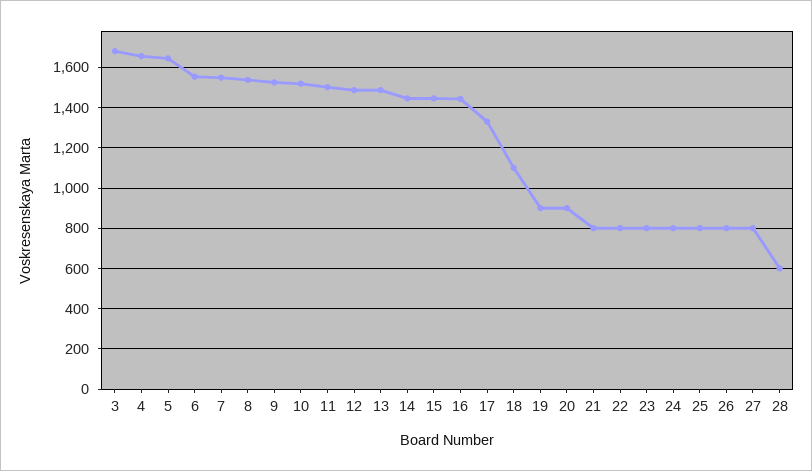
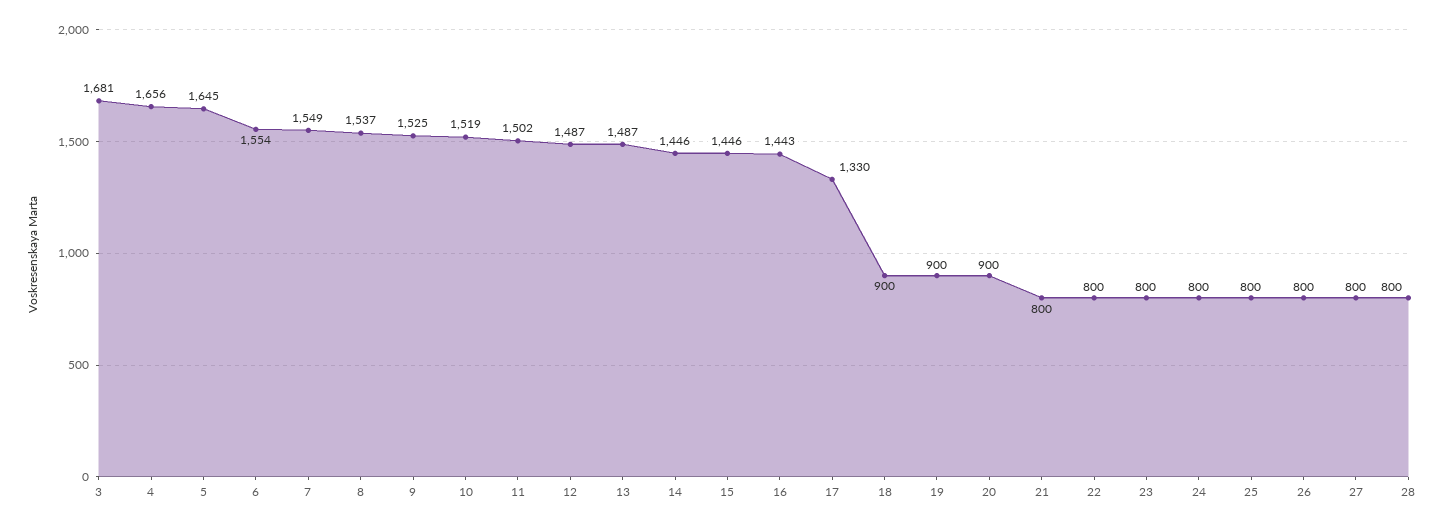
  {
    "3": 1681,
    "4": 1656,
    "5": 1645,
    "6": 1554,
    "7": 1549,
    "8": 1537,
    "9": 1525,
    "10": 1519,
    "11": 1502,
    "12": 1487,
    "13": 1487,
    "14": 1446,
    "15": 1446,
    "16": 1443,
    "17": 1330,
-   "18": 1100,
+   "18": 900,
    "19": 900,
    "20": 900,
    "21": 800,
    "22": 800,
    "23": 800,
    "24": 800,
    "25": 800,
    "26": 800,
    "27": 800,
-   "28": 600
+   "28": 800
  }

